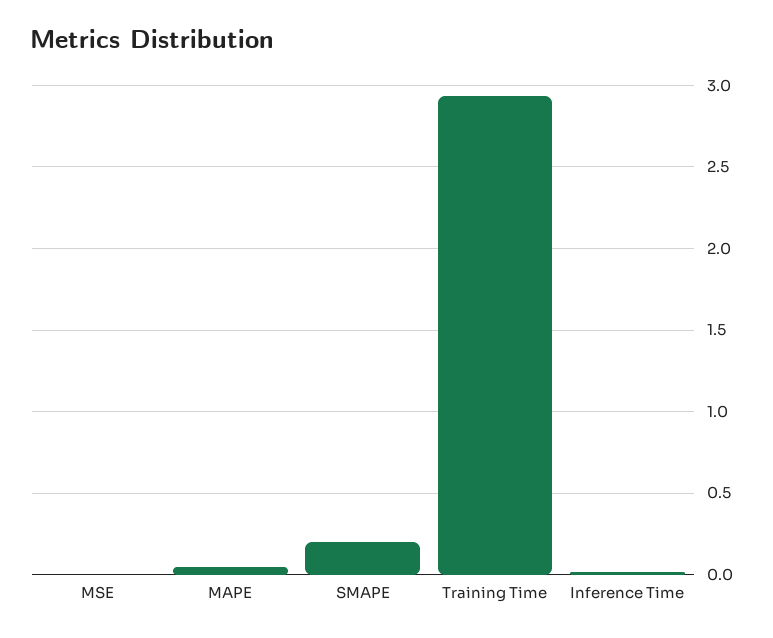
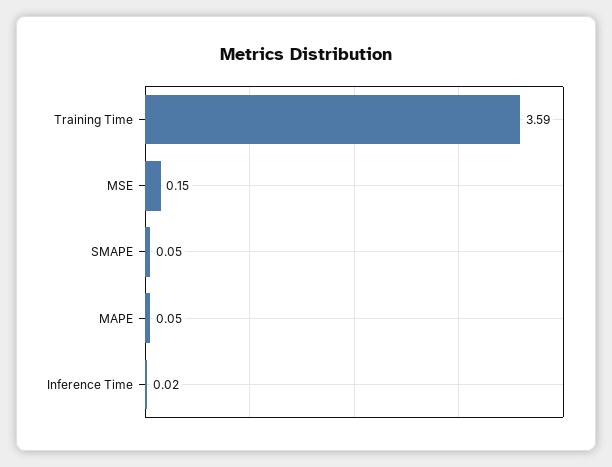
  {
-   "MSE": 0,
+   "MSE": 0.15,
    "MAPE": 0.05,
-   "SMAPE": 0.2,
+   "SMAPE": 0.05,
-   "Training Time": 2.95,
+   "Training Time": 3.59,
    "Inference Time": 0.02
  }

